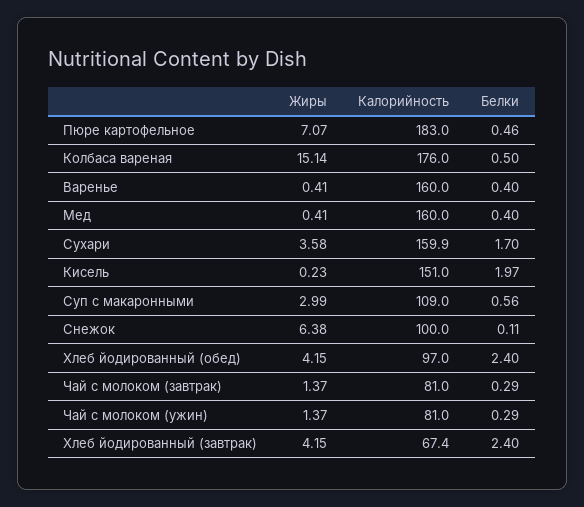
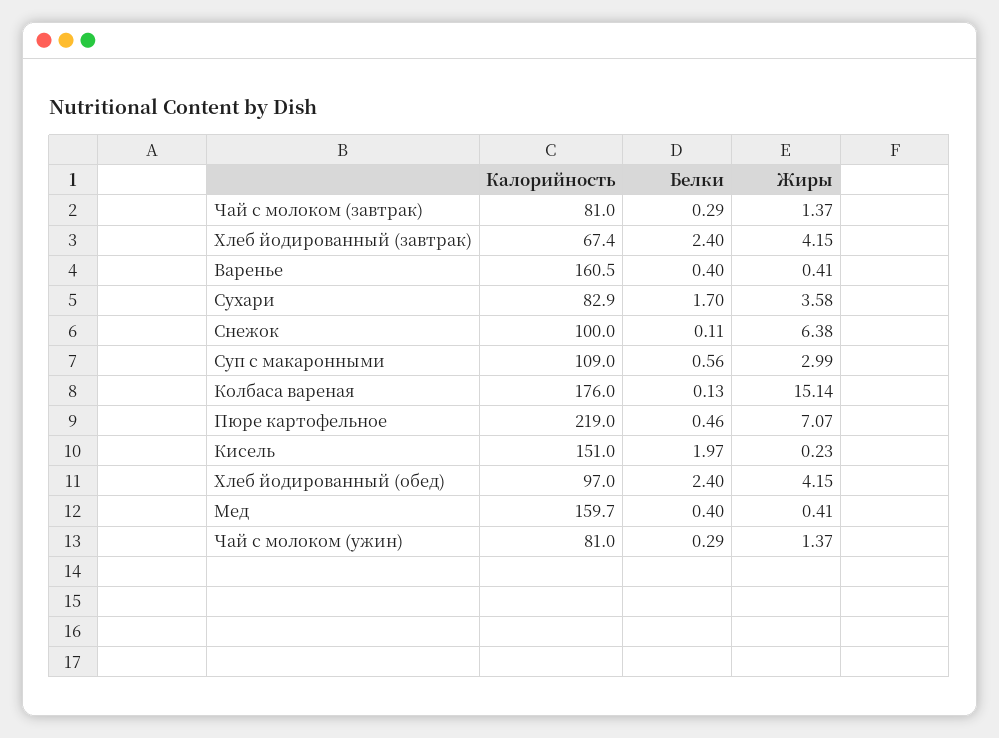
  {
    "Жиры": {
      "Пюре картофельное": 7.07,
      "Колбаса вареная": 15.14,
      "Варенье": 0.41,
      "Мед": 0.41,
      "Сухари": 3.58,
      "Кисель": 0.23,
      "Суп с макаронными": 2.99,
      "Снежок": 6.38,
      "Хлеб йодированный (обед)": 4.15,
      "Чай с молоком (завтрак)": 1.37,
      "Чай с молоком (ужин)": 1.37,
      "Хлеб йодированный (завтрак)": 4.15
    },
    "Калорийность": {
-     "Пюре картофельное": 183,
+     "Пюре картофельное": 219,
      "Колбаса вареная": 176,
-     "Варенье": 160,
+     "Варенье": 160.5,
-     "Мед": 160,
+     "Мед": 159.7,
-     "Сухари": 159.9,
+     "Сухари": 82.9,
      "Кисель": 151,
      "Суп с макаронными": 109,
      "Снежок": 100,
      "Хлеб йодированный (обед)": 97,
      "Чай с молоком (завтрак)": 81,
      "Чай с молоком (ужин)": 81,
      "Хлеб йодированный (завтрак)": 67.4
    },
    "Белки": {
      "Пюре картофельное": 0.46,
-     "Колбаса вареная": 0.5,
+     "Колбаса вареная": 0.13,
      "Варенье": 0.4,
      "Мед": 0.4,
      "Сухари": 1.7,
      "Кисель": 1.97,
      "Суп с макаронными": 0.56,
      "Снежок": 0.11,
      "Хлеб йодированный (обед)": 2.4,
      "Чай с молоком (завтрак)": 0.29,
      "Чай с молоком (ужин)": 0.29,
      "Хлеб йодированный (завтрак)": 2.4
    }
  }

